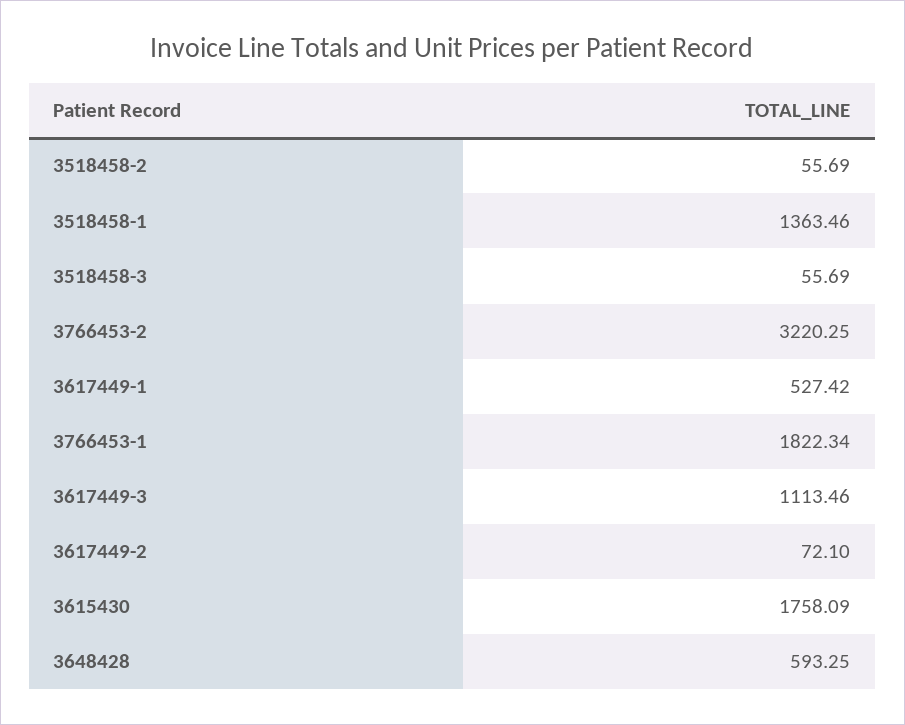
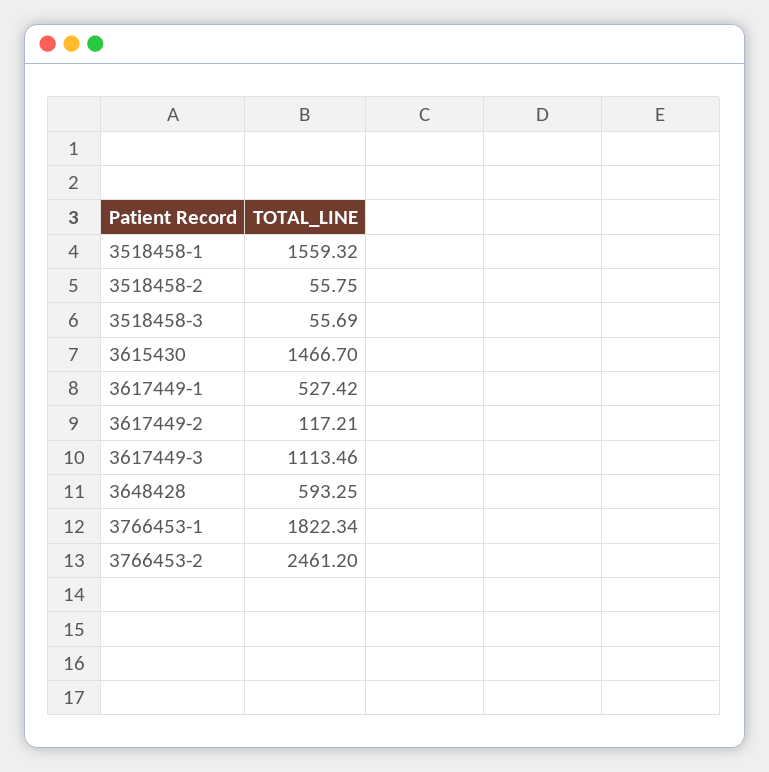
  {
-   "3518458-2": 55.69,
+   "3518458-2": 55.75,
-   "3518458-1": 1363.46,
+   "3518458-1": 1559.32,
    "3518458-3": 55.69,
-   "3766453-2": 3220.25,
+   "3766453-2": 2461.2,
    "3617449-1": 527.42,
    "3766453-1": 1822.34,
    "3617449-3": 1113.46,
-   "3617449-2": 72.1,
+   "3617449-2": 117.21,
-   "3615430": 1758.09,
+   "3615430": 1466.7,
    "3648428": 593.25
  }

